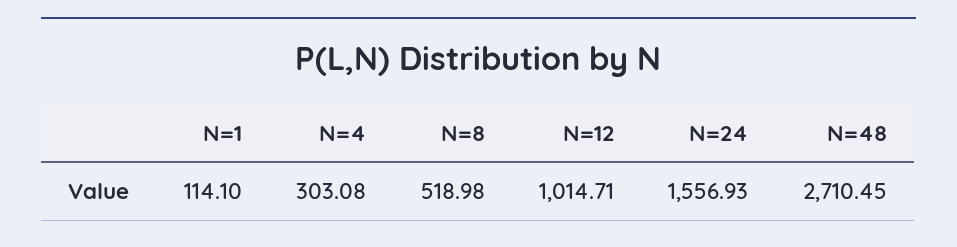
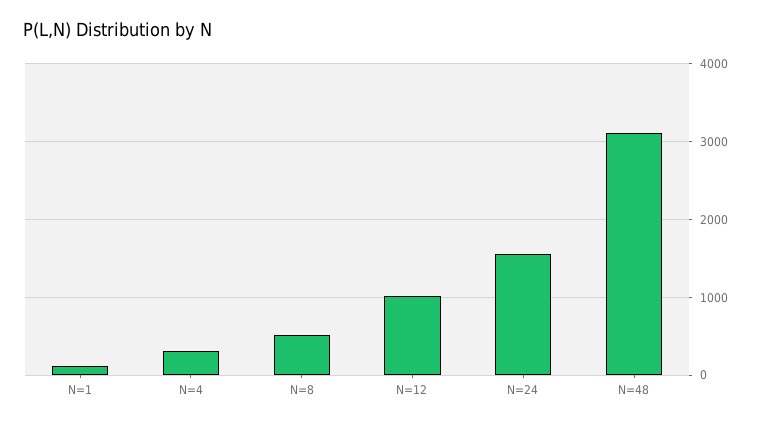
  {
    "N=1": 114.1,
    "N=4": 303.08,
    "N=8": 518.98,
    "N=12": 1014.71,
    "N=24": 1556.93,
-   "N=48": 2710.45
+   "N=48": 3100
  }

